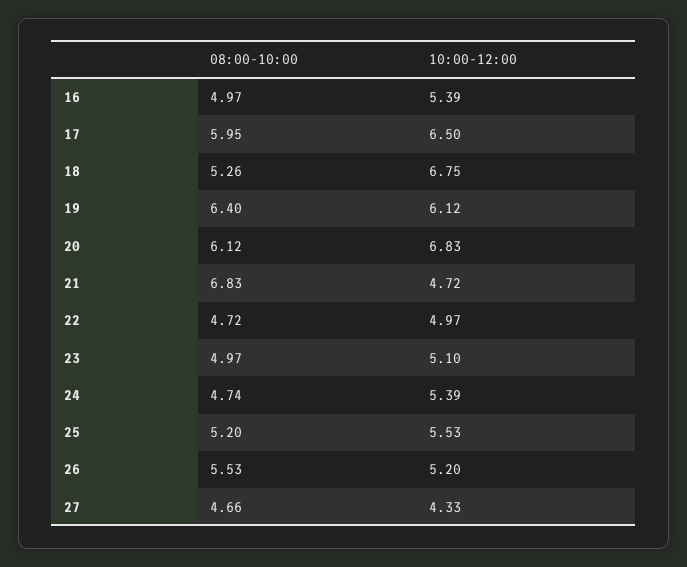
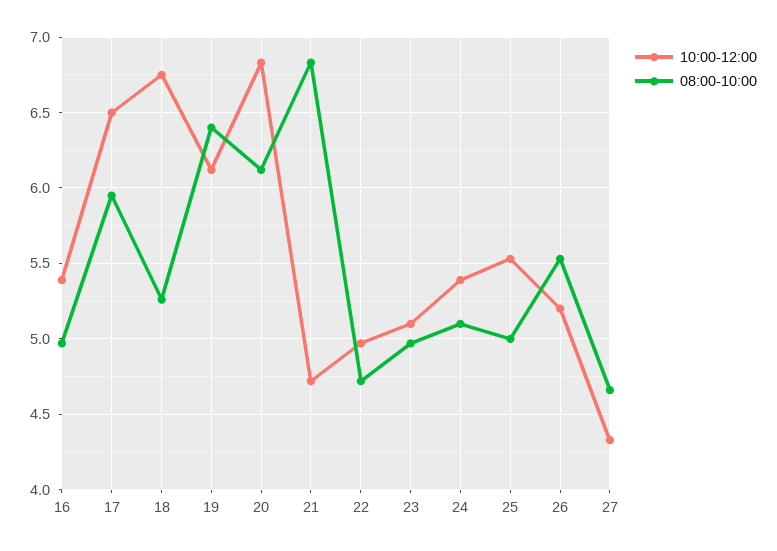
  {
    "08:00-10:00": {
      "16": 4.97,
      "17": 5.95,
      "18": 5.26,
      "19": 6.4,
      "20": 6.12,
      "21": 6.83,
      "22": 4.72,
      "23": 4.97,
-     "24": 4.74,
+     "24": 5.1,
-     "25": 5.2,
+     "25": 5,
      "26": 5.53,
      "27": 4.66
    },
    "10:00-12:00": {
      "16": 5.39,
      "17": 6.5,
      "18": 6.75,
      "19": 6.12,
      "20": 6.83,
      "21": 4.72,
      "22": 4.97,
      "23": 5.1,
      "24": 5.39,
      "25": 5.53,
      "26": 5.2,
      "27": 4.33
    }
  }

